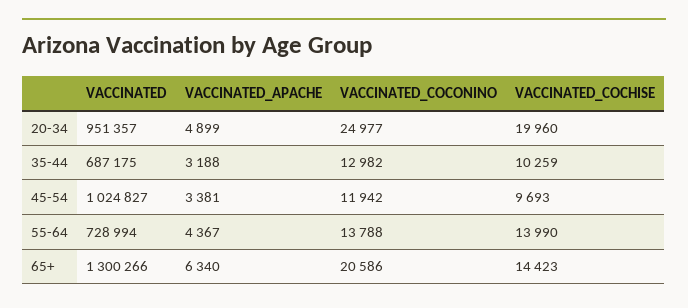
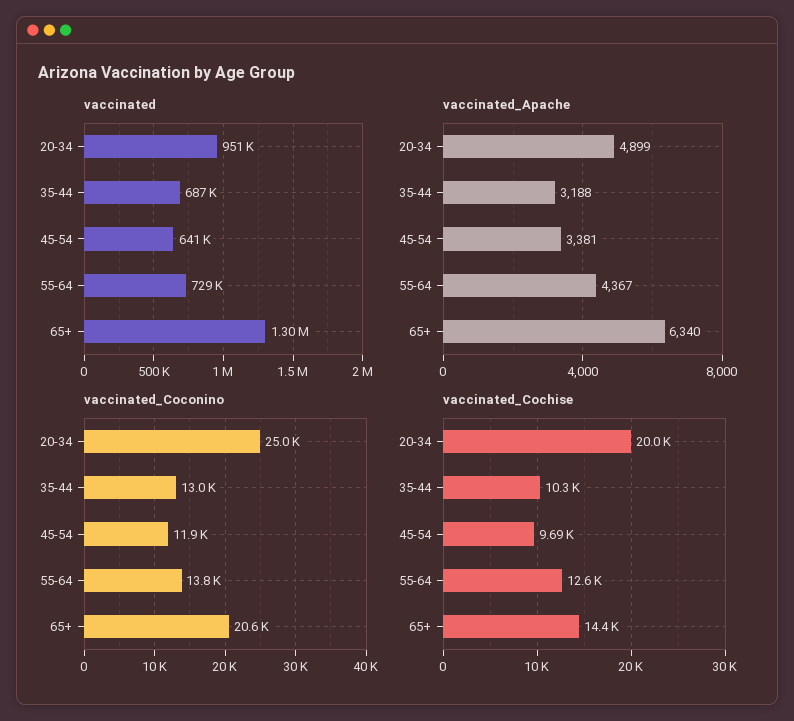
  {
    "VACCINATED": {
      "20-34": 951357,
      "35-44": 687175,
-     "45-54": 1024827,
+     "45-54": 641000,
      "55-64": 728994,
      "65+": 1300266
    },
    "VACCINATED_APACHE": {
      "20-34": 4899,
      "35-44": 3188,
      "45-54": 3381,
      "55-64": 4367,
      "65+": 6340
    },
    "VACCINATED_COCONINO": {
      "20-34": 24977,
      "35-44": 12982,
      "45-54": 11942,
      "55-64": 13788,
      "65+": 20586
    },
    "VACCINATED_COCHISE": {
      "20-34": 19960,
      "35-44": 10259,
      "45-54": 9693,
-     "55-64": 13990,
+     "55-64": 12600,
      "65+": 14423
    }
  }

